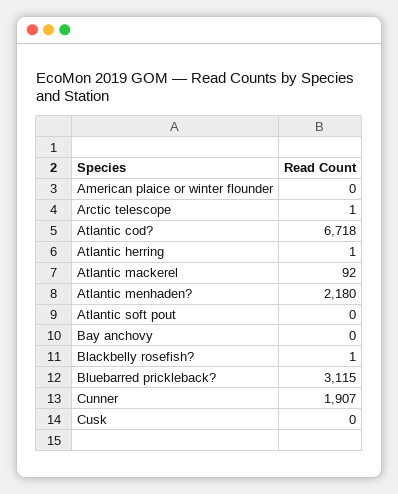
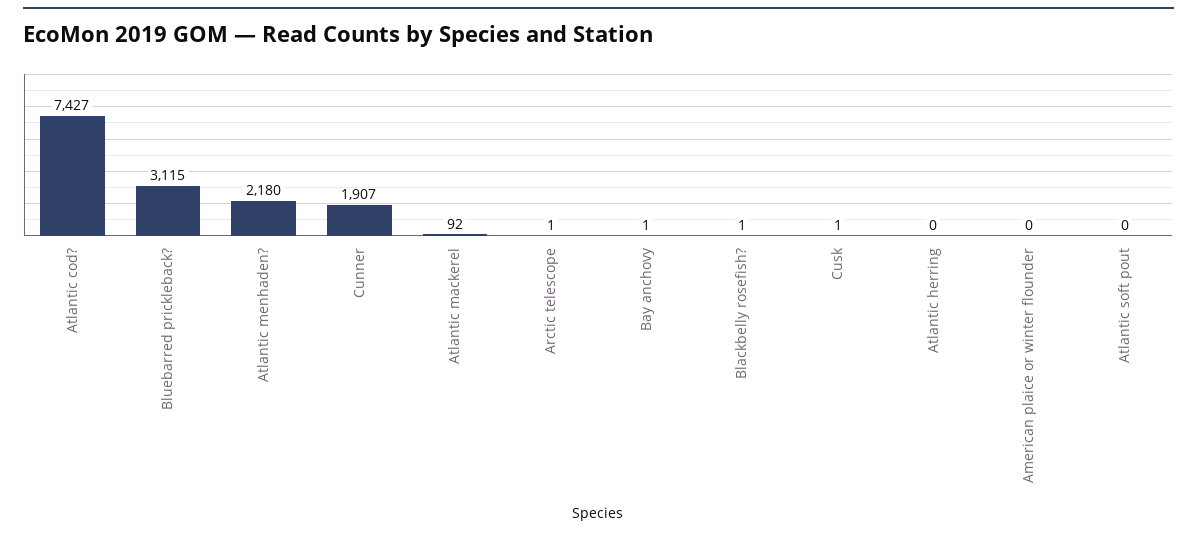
  {
    "American plaice or winter flounder": 0,
    "Arctic telescope": 1,
-   "Atlantic cod?": 6718,
+   "Atlantic cod?": 7427,
-   "Atlantic herring": 1,
+   "Atlantic herring": 0,
    "Atlantic mackerel": 92,
    "Atlantic menhaden?": 2180,
    "Atlantic soft pout": 0,
-   "Bay anchovy": 0,
+   "Bay anchovy": 1,
    "Blackbelly rosefish?": 1,
    "Bluebarred prickleback?": 3115,
    "Cunner": 1907,
-   "Cusk": 0
+   "Cusk": 1
  }

